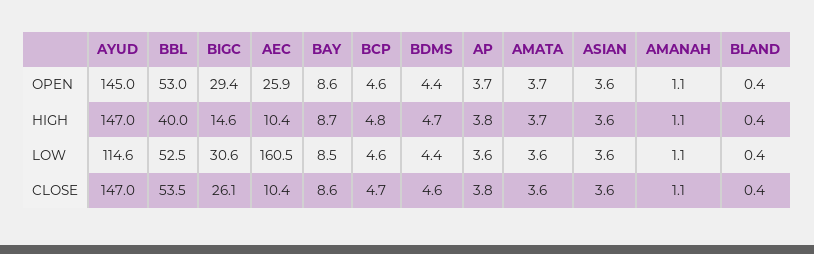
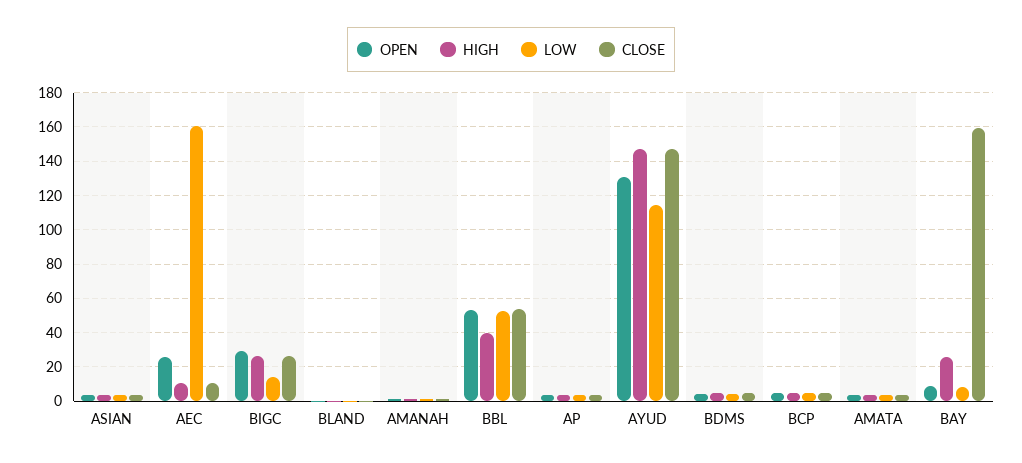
  {
    "OPEN": {
-     "AYUD": 145,
+     "AYUD": 130,
      "BBL": 53,
      "BIGC": 29.4,
      "AEC": 25.9,
      "BAY": 8.6,
      "BCP": 4.6,
      "BDMS": 4.4,
      "AP": 3.7,
      "AMATA": 3.7,
      "ASIAN": 3.6,
      "AMANAH": 1.1,
      "BLAND": 0.4
    },
    "HIGH": {
      "AYUD": 147,
      "BBL": 40,
-     "BIGC": 14.6,
+     "BIGC": 25,
      "AEC": 10.4,
-     "BAY": 8.7,
+     "BAY": 25,
      "BCP": 4.8,
      "BDMS": 4.7,
      "AP": 3.8,
      "AMATA": 3.7,
      "ASIAN": 3.6,
      "AMANAH": 1.1,
      "BLAND": 0.4
    },
    "LOW": {
      "AYUD": 114.6,
      "BBL": 52.5,
-     "BIGC": 30.6,
+     "BIGC": 15,
      "AEC": 160.5,
      "BAY": 8.5,
      "BCP": 4.6,
      "BDMS": 4.4,
      "AP": 3.6,
      "AMATA": 3.6,
      "ASIAN": 3.6,
      "AMANAH": 1.1,
      "BLAND": 0.4
    },
    "CLOSE": {
      "AYUD": 147,
      "BBL": 53.5,
      "BIGC": 26.1,
      "AEC": 10.4,
-     "BAY": 8.6,
+     "BAY": 160,
      "BCP": 4.7,
      "BDMS": 4.6,
      "AP": 3.8,
      "AMATA": 3.6,
      "ASIAN": 3.6,
      "AMANAH": 1.1,
      "BLAND": 0.4
    }
  }

